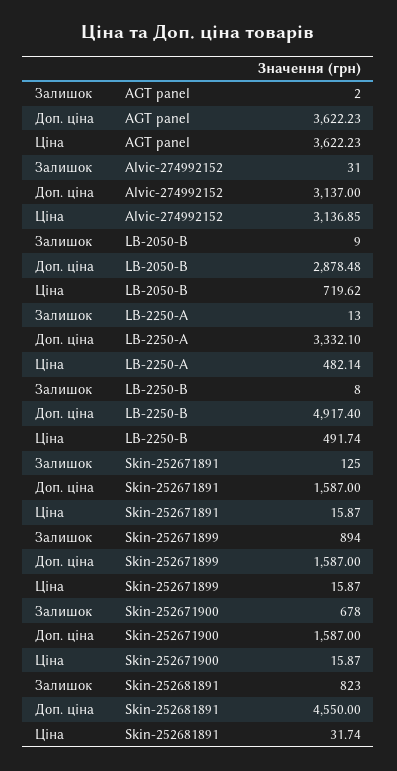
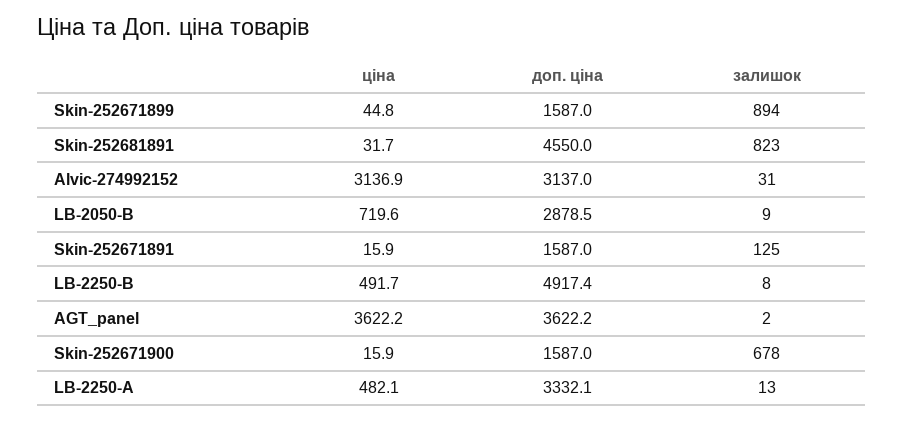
  {
    "Залишок": {
      "AGT panel": 2,
      "Alvic-274992152": 31,
      "LB-2050-В": 9,
      "LB-2250-А": 13,
      "LB-2250-В": 8,
      "Skin-252671891": 125,
      "Skin-252671899": 894,
      "Skin-252671900": 678,
      "Skin-252681891": 823
    },
    "Доп. ціна": {
      "AGT panel": 3622.23,
      "Alvic-274992152": 3137,
      "LB-2050-В": 2878.48,
      "LB-2250-А": 3332.1,
      "LB-2250-В": 4917.4,
      "Skin-252671891": 1587,
      "Skin-252671899": 1587,
      "Skin-252671900": 1587,
      "Skin-252681891": 4550
    },
    "Ціна": {
      "AGT panel": 3622.23,
      "Alvic-274992152": 3136.85,
      "LB-2050-В": 719.62,
      "LB-2250-А": 482.14,
      "LB-2250-В": 491.74,
      "Skin-252671891": 15.87,
-     "Skin-252671899": 15.87,
+     "Skin-252671899": 44.8,
      "Skin-252671900": 15.87,
      "Skin-252681891": 31.74
    }
  }

